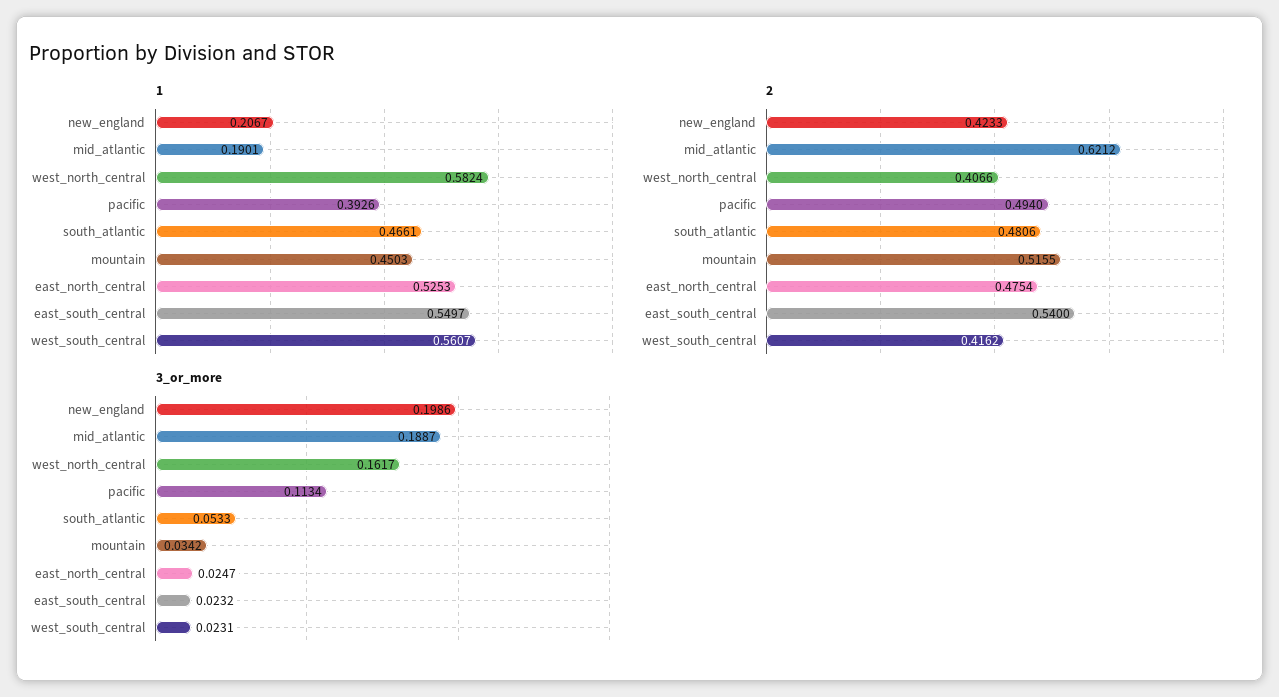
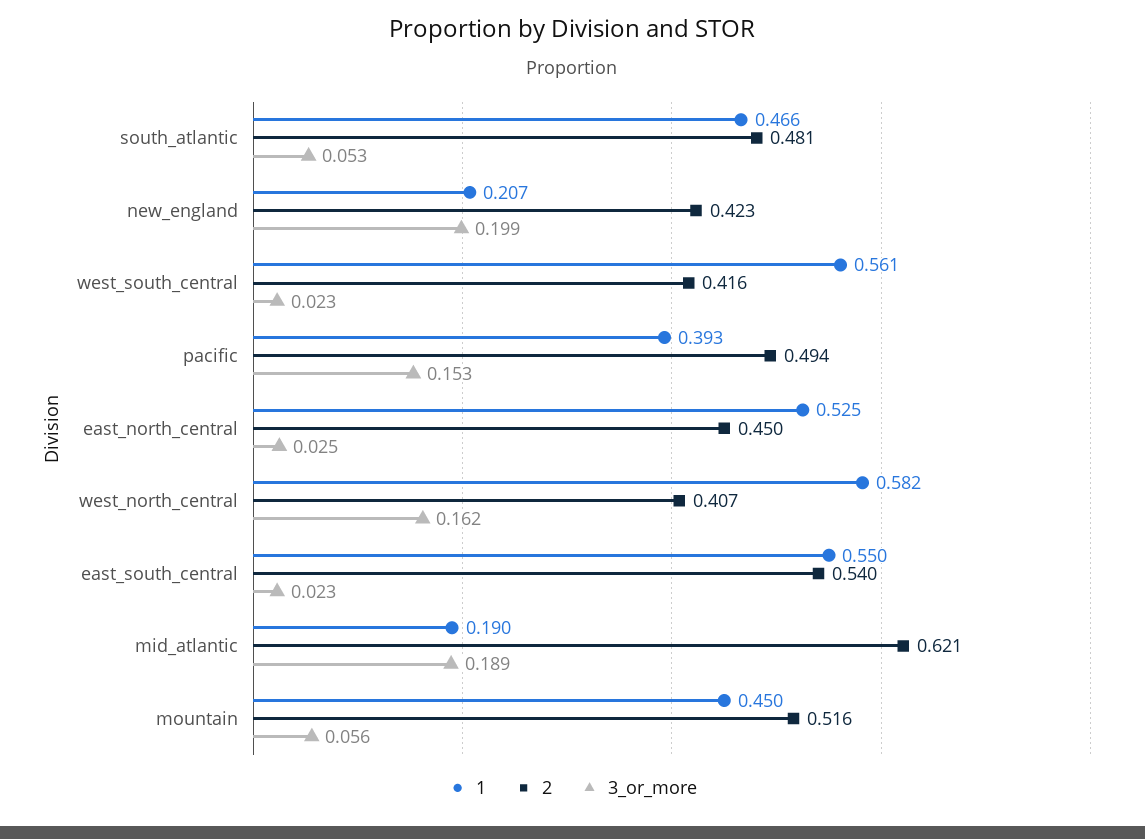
  {
    "1": {
      "new_england": 0.2067,
      "mid_atlantic": 0.1901,
      "west_north_central": 0.5824,
      "pacific": 0.3926,
      "south_atlantic": 0.4661,
      "mountain": 0.4503,
      "east_north_central": 0.5253,
      "east_south_central": 0.5497,
      "west_south_central": 0.5607
    },
    "2": {
      "new_england": 0.4233,
      "mid_atlantic": 0.6212,
      "west_north_central": 0.4066,
      "pacific": 0.494,
      "south_atlantic": 0.4806,
      "mountain": 0.5155,
-     "east_north_central": 0.4754,
+     "east_north_central": 0.45,
      "east_south_central": 0.54,
      "west_south_central": 0.4162
    },
    "3_or_more": {
      "new_england": 0.1986,
      "mid_atlantic": 0.1887,
      "west_north_central": 0.1617,
-     "pacific": 0.1134,
+     "pacific": 0.153,
      "south_atlantic": 0.0533,
-     "mountain": 0.0342,
+     "mountain": 0.056,
      "east_north_central": 0.0247,
      "east_south_central": 0.0232,
      "west_south_central": 0.0231
    }
  }

